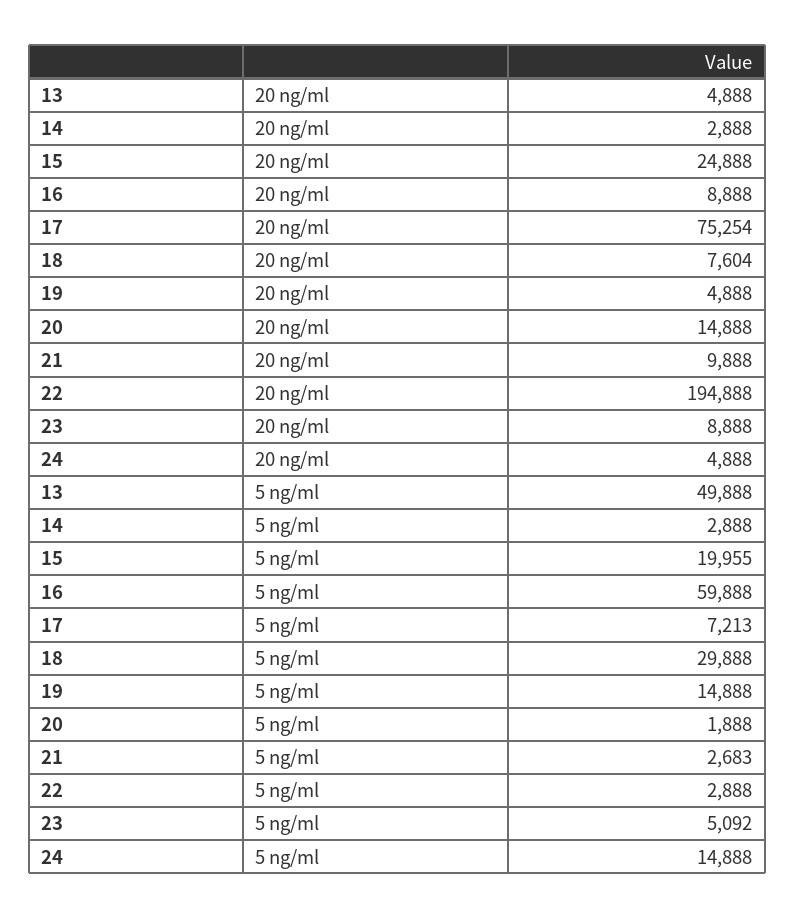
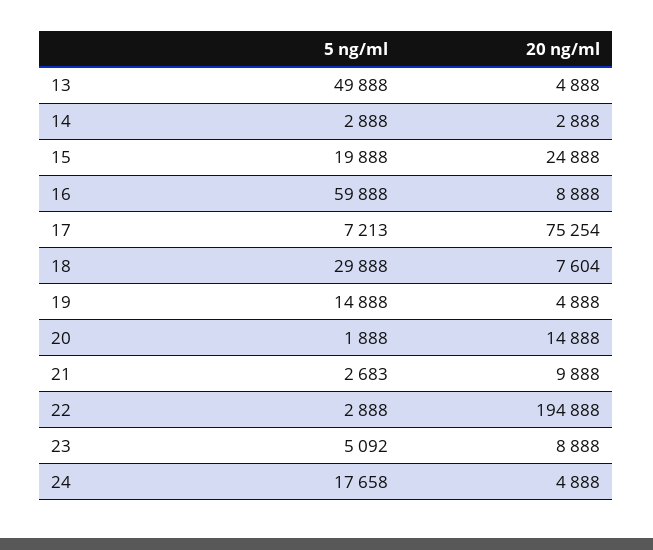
  {
    "13": {
      "20 ng/ml": 4888,
      "5 ng/ml": 49888
    },
    "14": {
      "20 ng/ml": 2888,
      "5 ng/ml": 2888
    },
    "15": {
      "20 ng/ml": 24888,
-     "5 ng/ml": 19955
+     "5 ng/ml": 19888
    },
    "16": {
      "20 ng/ml": 8888,
      "5 ng/ml": 59888
    },
    "17": {
      "20 ng/ml": 75254,
      "5 ng/ml": 7213
    },
    "18": {
      "20 ng/ml": 7604,
      "5 ng/ml": 29888
    },
    "19": {
      "20 ng/ml": 4888,
      "5 ng/ml": 14888
    },
    "20": {
      "20 ng/ml": 14888,
      "5 ng/ml": 1888
    },
    "21": {
      "20 ng/ml": 9888,
      "5 ng/ml": 2683
    },
    "22": {
      "20 ng/ml": 194888,
      "5 ng/ml": 2888
    },
    "23": {
      "20 ng/ml": 8888,
      "5 ng/ml": 5092
    },
    "24": {
      "20 ng/ml": 4888,
-     "5 ng/ml": 14888
+     "5 ng/ml": 17658
    }
  }

